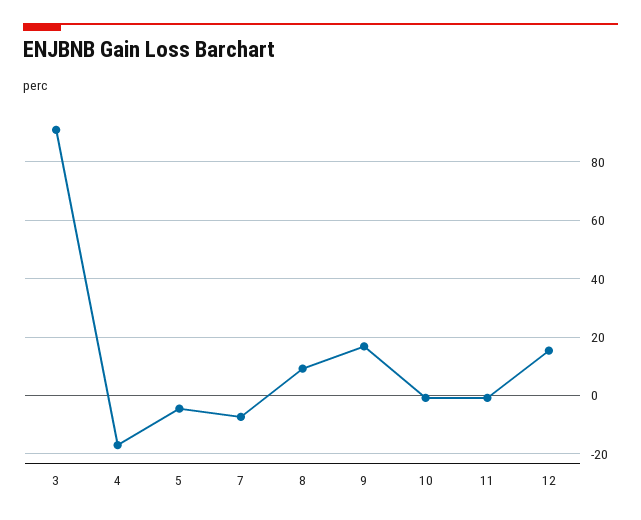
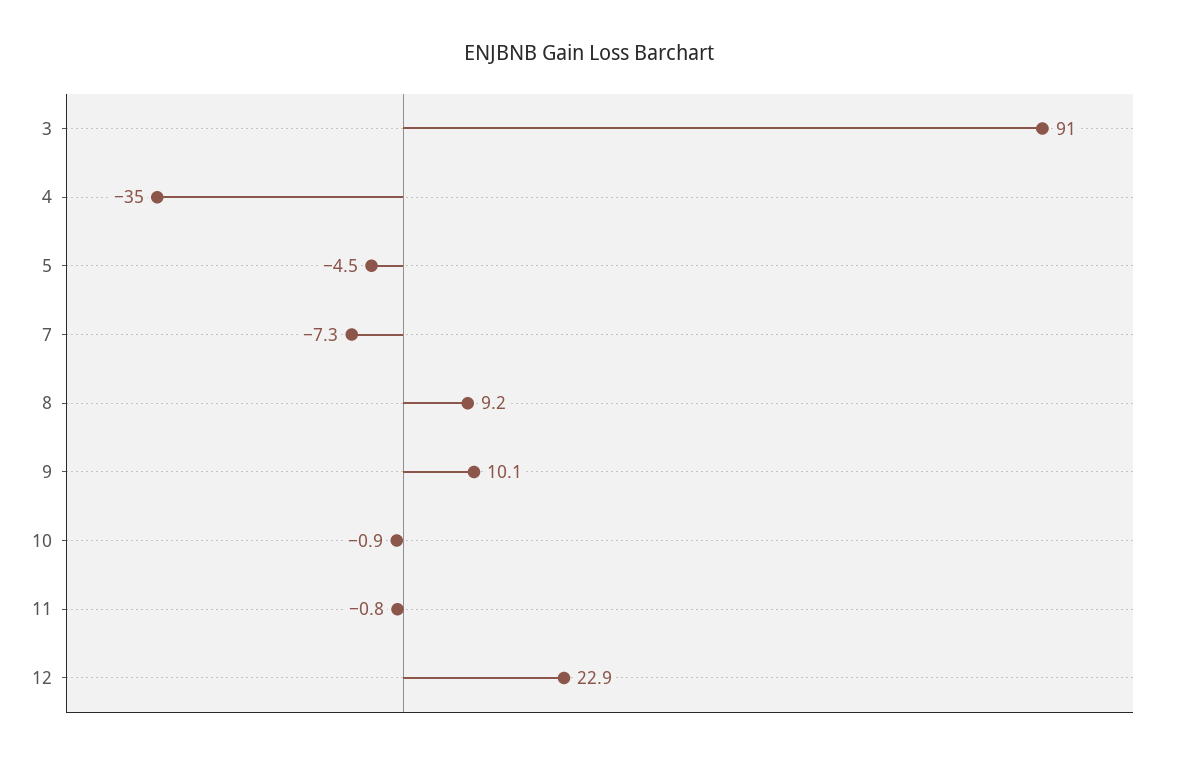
  {
    "3": 91,
-   "4": -17.5,
+   "4": -35,
    "5": -4.5,
    "7": -7.3,
    "8": 9.2,
-   "9": 17.5,
+   "9": 10.1,
    "10": -0.9,
    "11": -0.8,
-   "12": 15
+   "12": 22.9
  }

